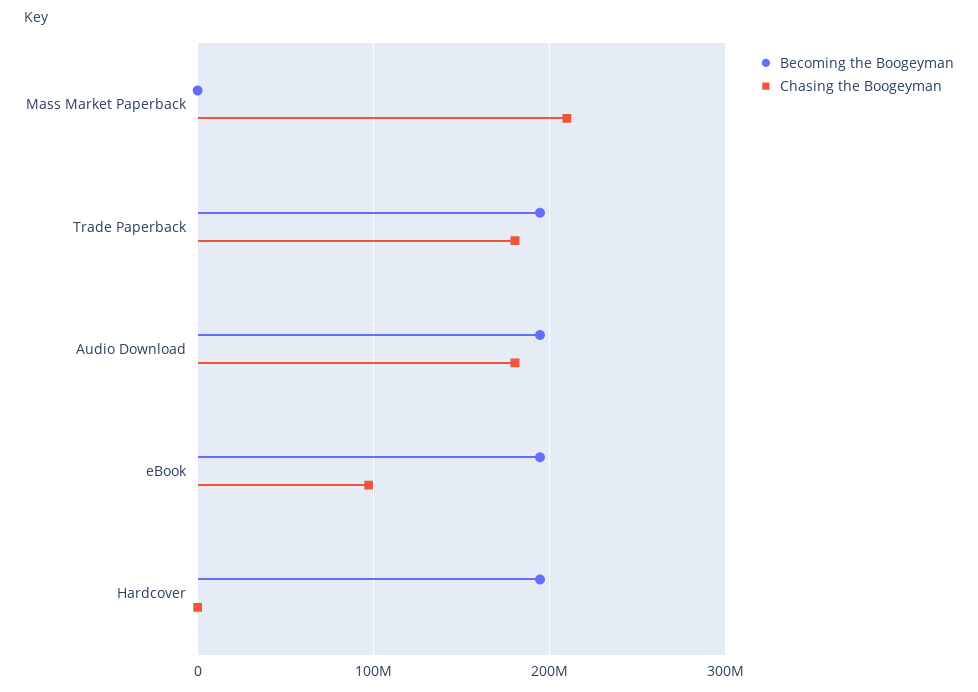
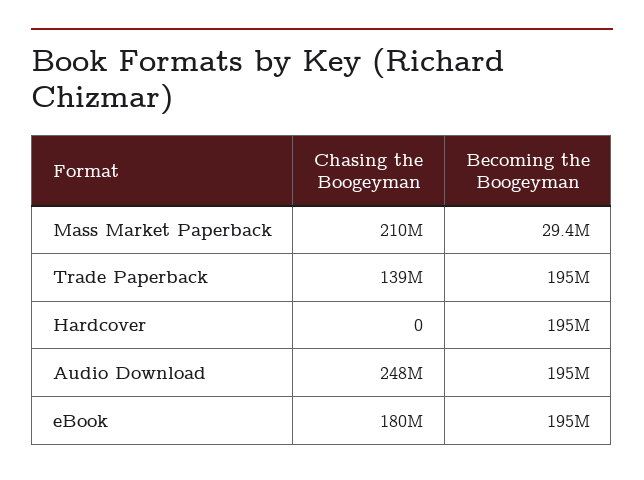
  {
    "Becoming the Boogeyman": {
-     "Mass Market Paperback": 0,
+     "Mass Market Paperback": 29400000,
      "Trade Paperback": 195000000,
      "Audio Download": 195000000,
      "eBook": 195000000,
      "Hardcover": 195000000
    },
    "Chasing the Boogeyman": {
      "Mass Market Paperback": 210000000,
-     "Trade Paperback": 180000000,
+     "Trade Paperback": 139000000,
-     "Audio Download": 180000000,
+     "Audio Download": 248000000,
-     "eBook": 100000000,
+     "eBook": 180000000,
      "Hardcover": 0
    }
  }

